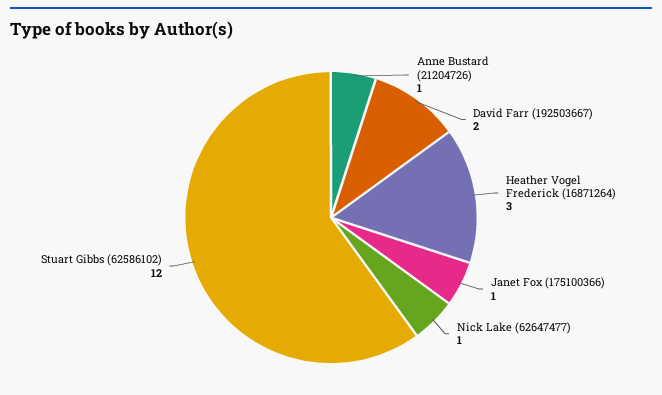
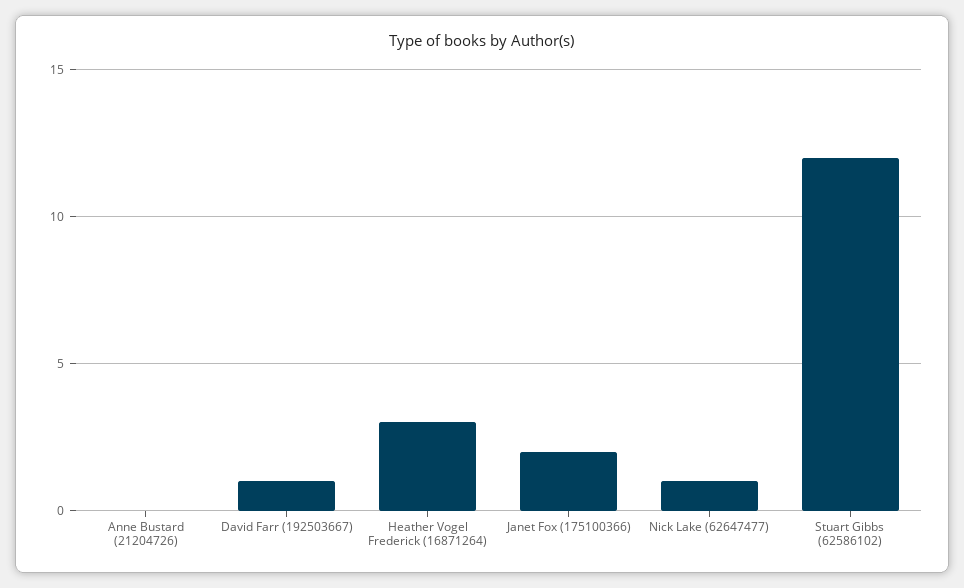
  {
-   "Anne Bustard (21204726)": 1,
+   "Anne Bustard (21204726)": 0,
-   "David Farr (192503667)": 2,
+   "David Farr (192503667)": 1,
    "Heather Vogel Frederick (16871264)": 3,
-   "Janet Fox (175100366)": 1,
+   "Janet Fox (175100366)": 2,
    "Nick Lake (62647477)": 1,
    "Stuart Gibbs (62586102)": 12
  }

